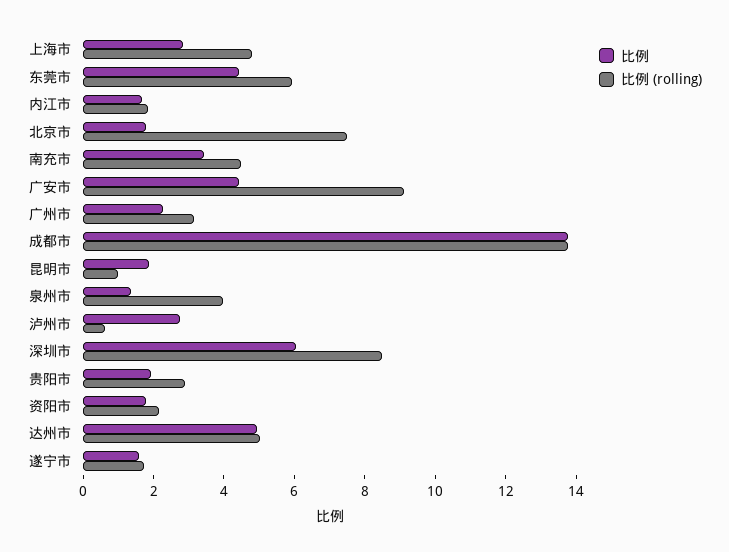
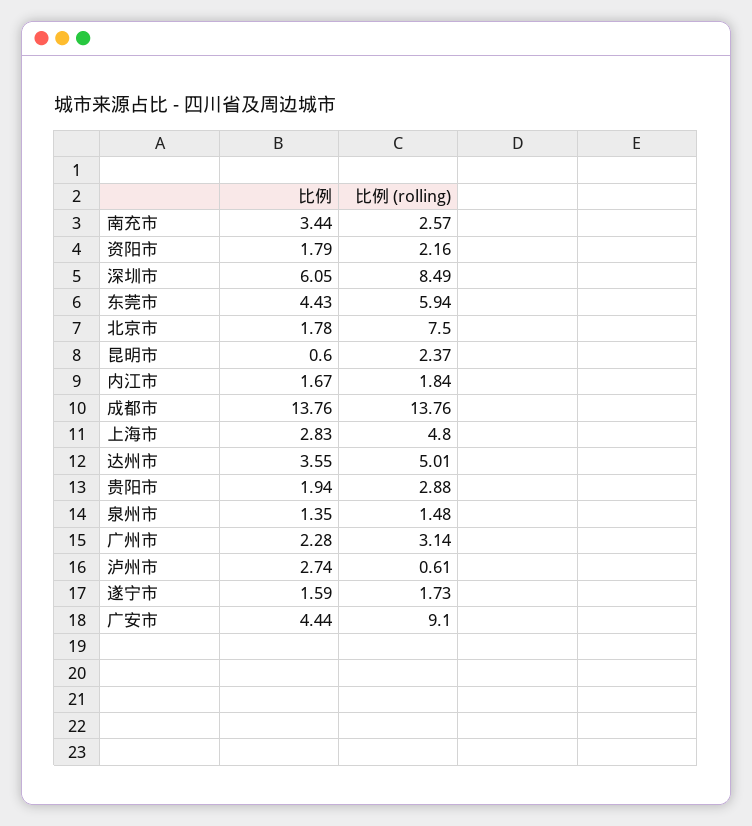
  {
    "比例": {
      "上海市": 2.83,
      "东莞市": 4.43,
      "内江市": 1.67,
      "北京市": 1.78,
      "南充市": 3.44,
      "广安市": 4.44,
      "广州市": 2.28,
      "成都市": 13.76,
-     "昆明市": 2,
+     "昆明市": 0.6,
      "泉州市": 1.35,
      "泸州市": 2.74,
      "深圳市": 6.05,
      "贵阳市": 1.94,
      "资阳市": 1.79,
-     "达州市": 5,
+     "达州市": 3.55,
      "遂宁市": 1.59
    },
    "比例 (rolling)": {
      "上海市": 4.8,
      "东莞市": 5.94,
      "内江市": 1.84,
      "北京市": 7.5,
-     "南充市": 4.5,
+     "南充市": 2.57,
      "广安市": 9.1,
      "广州市": 3.14,
      "成都市": 13.76,
-     "昆明市": 1,
+     "昆明市": 2.37,
-     "泉州市": 4,
+     "泉州市": 1.48,
      "泸州市": 0.61,
      "深圳市": 8.49,
      "贵阳市": 2.88,
      "资阳市": 2.16,
      "达州市": 5.01,
      "遂宁市": 1.73
    }
  }

